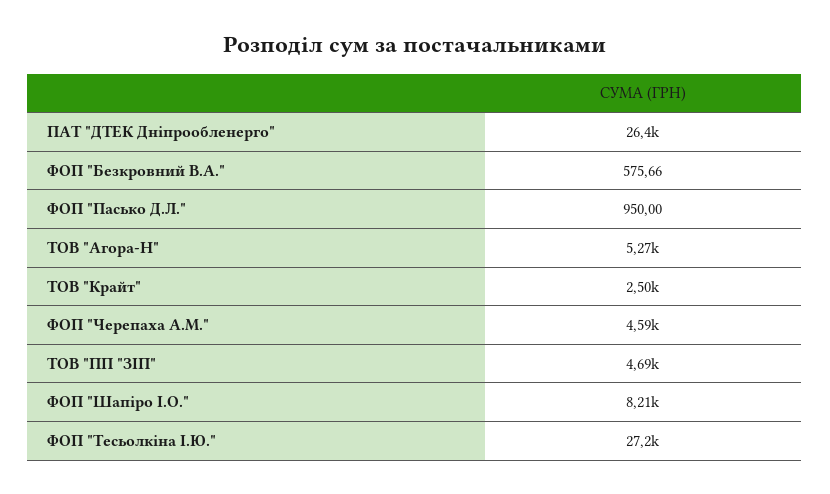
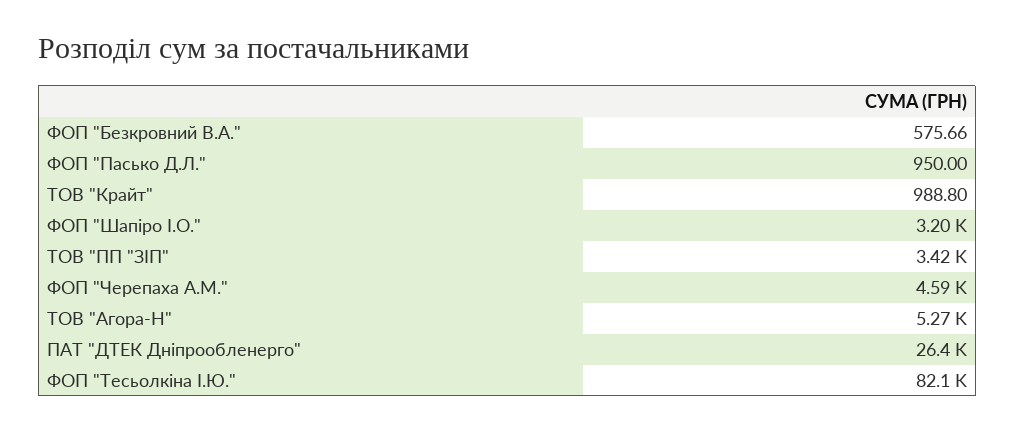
  {
    "ПАТ \"ДТЕК Дніпрообленерго\"": 26400,
    "ФОП \"Безкровний В.А.\"": 575.66,
    "ФОП \"Пасько Д.Л.\"": 950,
    "ТОВ \"Агора-Н\"": 5270,
-   "ТОВ \"Крайт\"": 2500,
+   "ТОВ \"Крайт\"": 988.8,
    "ФОП \"Черепаха А.М.\"": 4590,
-   "ТОВ \"ПП \"ЗІП\"": 4690,
+   "ТОВ \"ПП \"ЗІП\"": 3420,
-   "ФОП \"Шапіро І.О.\"": 8210,
+   "ФОП \"Шапіро І.О.\"": 3200,
-   "ФОП \"Тесьолкіна І.Ю.\"": 27200
+   "ФОП \"Тесьолкіна І.Ю.\"": 82100
  }

